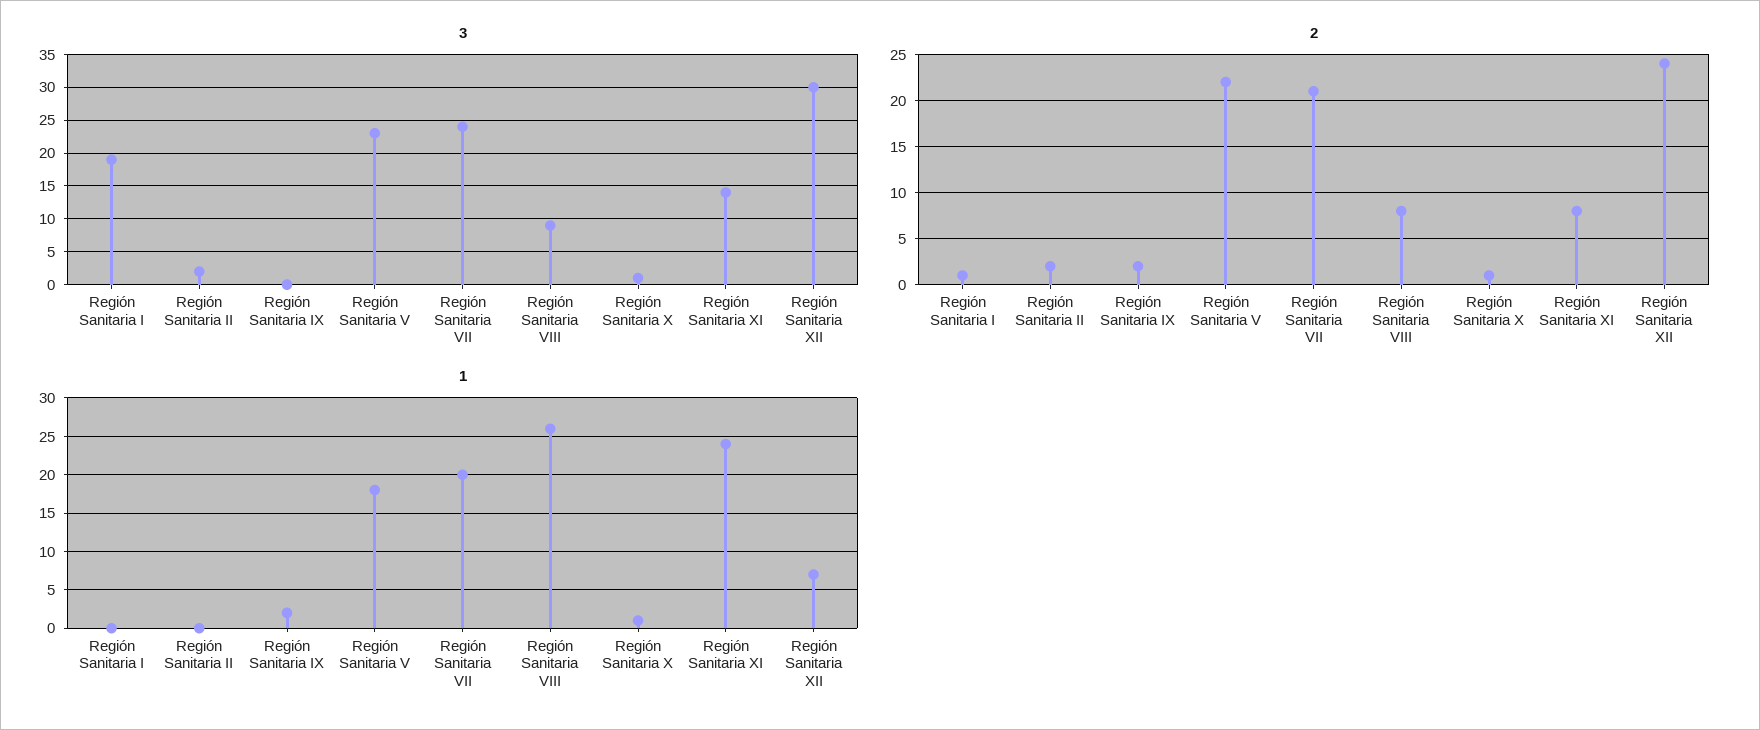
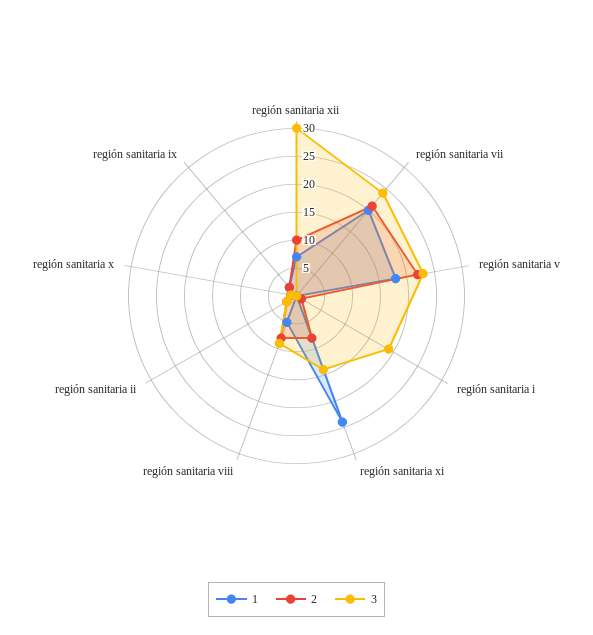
  {
    "3": {
      "Región Sanitaria I": 19,
      "Región Sanitaria II": 2,
      "Región Sanitaria IX": 0,
      "Región Sanitaria V": 23,
      "Región Sanitaria VII": 24,
      "Región Sanitaria VIII": 9,
      "Región Sanitaria X": 1,
      "Región Sanitaria XI": 14,
      "Región Sanitaria XII": 30
    },
    "2": {
      "Región Sanitaria I": 1,
      "Región Sanitaria II": 2,
      "Región Sanitaria IX": 2,
      "Región Sanitaria V": 22,
      "Región Sanitaria VII": 21,
      "Región Sanitaria VIII": 8,
      "Región Sanitaria X": 1,
      "Región Sanitaria XI": 8,
-     "Región Sanitaria XII": 24
+     "Región Sanitaria XII": 10
    },
    "1": {
      "Región Sanitaria I": 0,
      "Región Sanitaria II": 0,
      "Región Sanitaria IX": 2,
      "Región Sanitaria V": 18,
      "Región Sanitaria VII": 20,
-     "Región Sanitaria VIII": 26,
+     "Región Sanitaria VIII": 5,
      "Región Sanitaria X": 1,
      "Región Sanitaria XI": 24,
      "Región Sanitaria XII": 7
    }
  }

